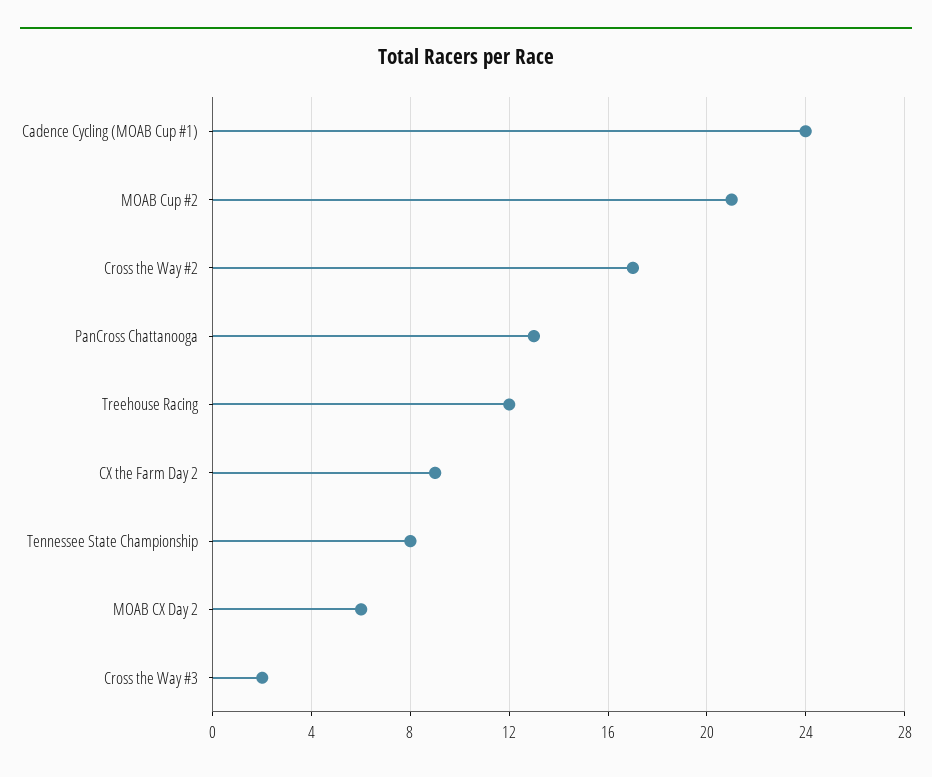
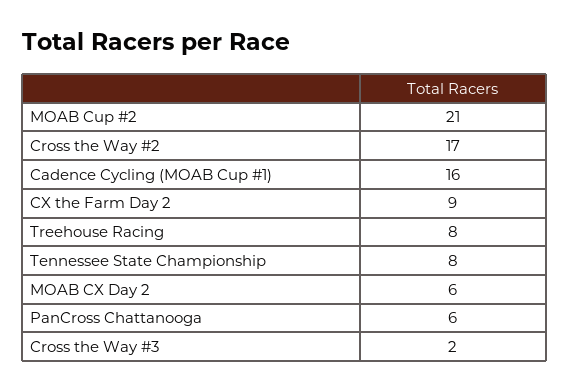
  {
-   "Cadence Cycling (MOAB Cup #1)": 24,
+   "Cadence Cycling (MOAB Cup #1)": 16,
    "MOAB Cup #2": 21,
    "Cross the Way #2": 17,
-   "PanCross Chattanooga": 13,
+   "PanCross Chattanooga": 6,
-   "Treehouse Racing": 12,
+   "Treehouse Racing": 8,
    "CX the Farm Day 2": 9,
    "Tennessee State Championship": 8,
    "MOAB CX Day 2": 6,
    "Cross the Way #3": 2
  }

